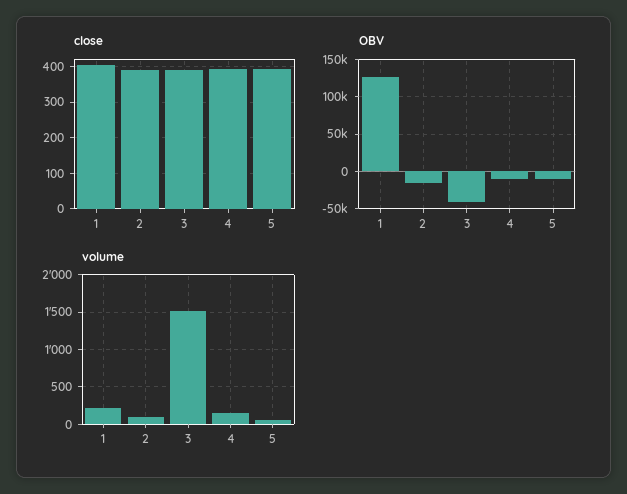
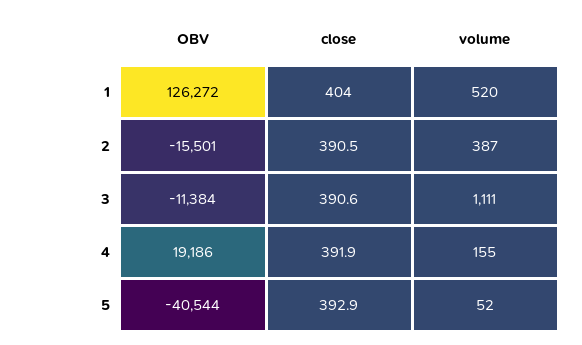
  {
    "close": {
      "1": 404,
      "2": 390.5,
      "3": 390.6,
      "4": 391.9,
      "5": 392.9
    },
    "OBV": {
      "1": 126272,
      "2": -15501,
-     "3": -40000,
+     "3": -11384,
-     "4": -10000,
+     "4": 19186,
-     "5": -10000
+     "5": -40544
    },
    "volume": {
-     "1": 200,
+     "1": 520,
-     "2": 100,
+     "2": 387,
-     "3": 1500,
+     "3": 1111,
      "4": 155,
      "5": 52
    }
  }

